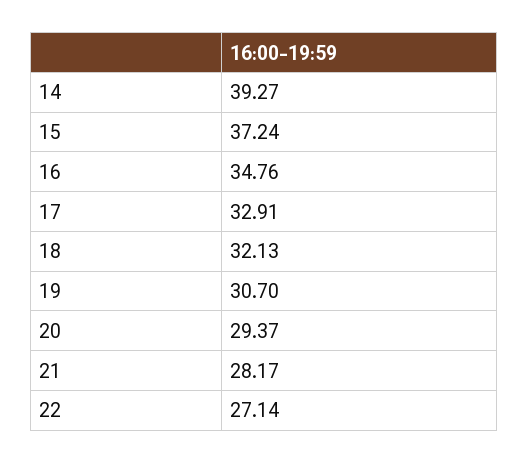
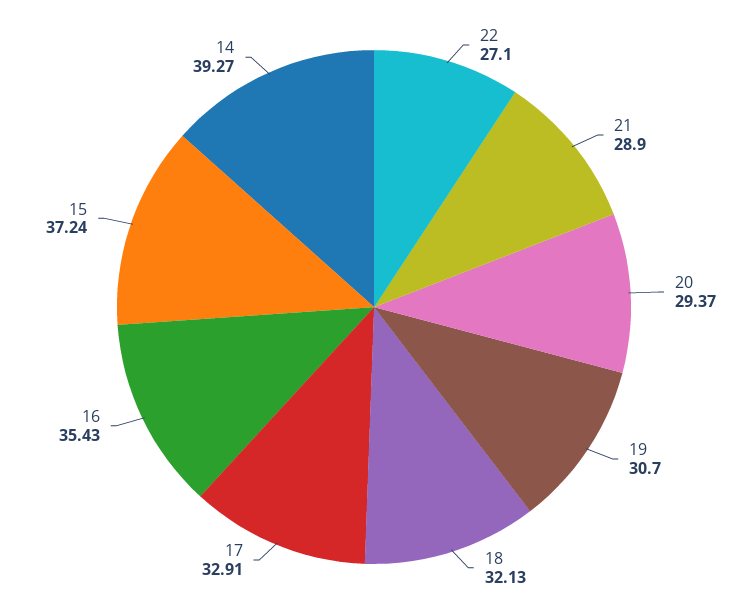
  {
    "14": 39.27,
    "15": 37.24,
-   "16": 34.76,
+   "16": 35.43,
    "17": 32.91,
    "18": 32.13,
    "19": 30.7,
    "20": 29.37,
-   "21": 28.17,
+   "21": 28.9,
-   "22": 27.14
+   "22": 27.1
  }

